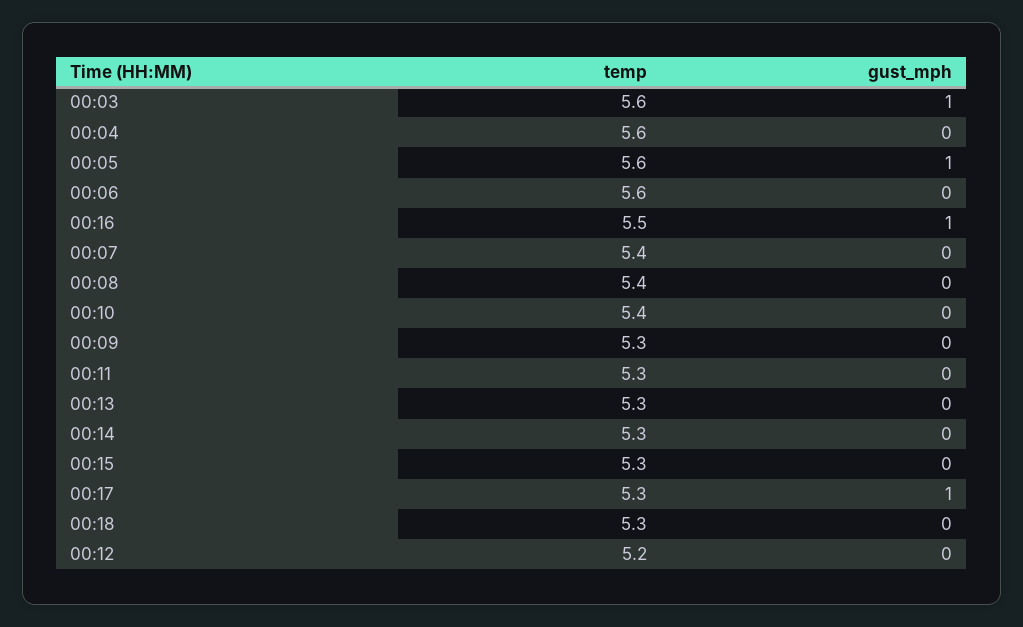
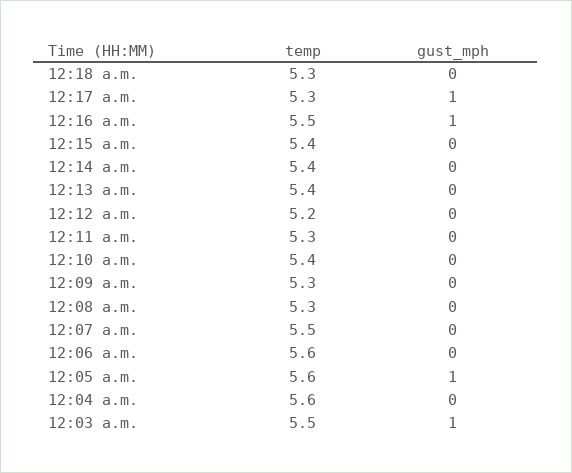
  {
    "temp": {
-     "00:03": 5.6,
+     "00:03": 5.5,
      "00:04": 5.6,
      "00:05": 5.6,
      "00:06": 5.6,
      "00:16": 5.5,
-     "00:07": 5.4,
+     "00:07": 5.5,
-     "00:08": 5.4,
+     "00:08": 5.3,
      "00:10": 5.4,
      "00:09": 5.3,
      "00:11": 5.3,
-     "00:13": 5.3,
+     "00:13": 5.4,
-     "00:14": 5.3,
+     "00:14": 5.4,
-     "00:15": 5.3,
+     "00:15": 5.4,
      "00:17": 5.3,
      "00:18": 5.3,
      "00:12": 5.2
    },
    "gust_mph": {
      "00:03": 1,
      "00:04": 0,
      "00:05": 1,
      "00:06": 0,
      "00:16": 1,
      "00:07": 0,
      "00:08": 0,
      "00:10": 0,
      "00:09": 0,
      "00:11": 0,
      "00:13": 0,
      "00:14": 0,
      "00:15": 0,
      "00:17": 1,
      "00:18": 0,
      "00:12": 0
    }
  }

